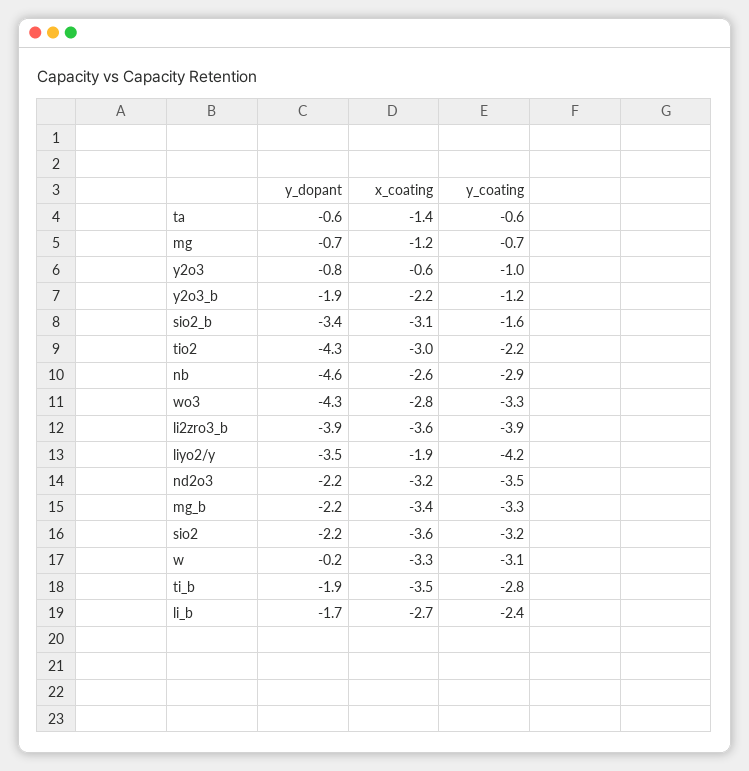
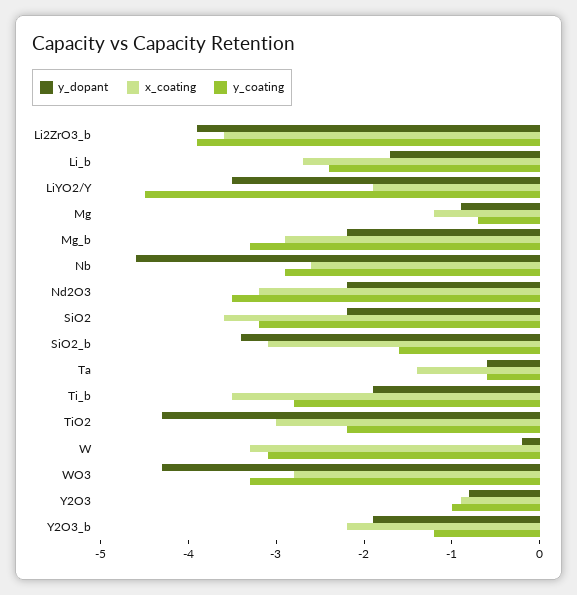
  {
    "y_dopant": {
      "ta": -0.6,
-     "mg": -0.7,
+     "mg": -0.9,
      "y2o3": -0.8,
      "y2o3_b": -1.9,
      "sio2_b": -3.4,
      "tio2": -4.3,
      "nb": -4.6,
      "wo3": -4.3,
      "li2zro3_b": -3.9,
      "liyo2/y": -3.5,
      "nd2o3": -2.2,
      "mg_b": -2.2,
      "sio2": -2.2,
      "w": -0.2,
      "ti_b": -1.9,
      "li_b": -1.7
    },
    "x_coating": {
      "ta": -1.4,
      "mg": -1.2,
-     "y2o3": -0.6,
+     "y2o3": -0.9,
      "y2o3_b": -2.2,
      "sio2_b": -3.1,
      "tio2": -3,
      "nb": -2.6,
      "wo3": -2.8,
      "li2zro3_b": -3.6,
      "liyo2/y": -1.9,
      "nd2o3": -3.2,
-     "mg_b": -3.4,
+     "mg_b": -2.9,
      "sio2": -3.6,
      "w": -3.3,
      "ti_b": -3.5,
      "li_b": -2.7
    },
    "y_coating": {
      "ta": -0.6,
      "mg": -0.7,
      "y2o3": -1,
      "y2o3_b": -1.2,
      "sio2_b": -1.6,
      "tio2": -2.2,
      "nb": -2.9,
      "wo3": -3.3,
      "li2zro3_b": -3.9,
-     "liyo2/y": -4.2,
+     "liyo2/y": -4.5,
      "nd2o3": -3.5,
      "mg_b": -3.3,
      "sio2": -3.2,
      "w": -3.1,
      "ti_b": -2.8,
      "li_b": -2.4
    }
  }

